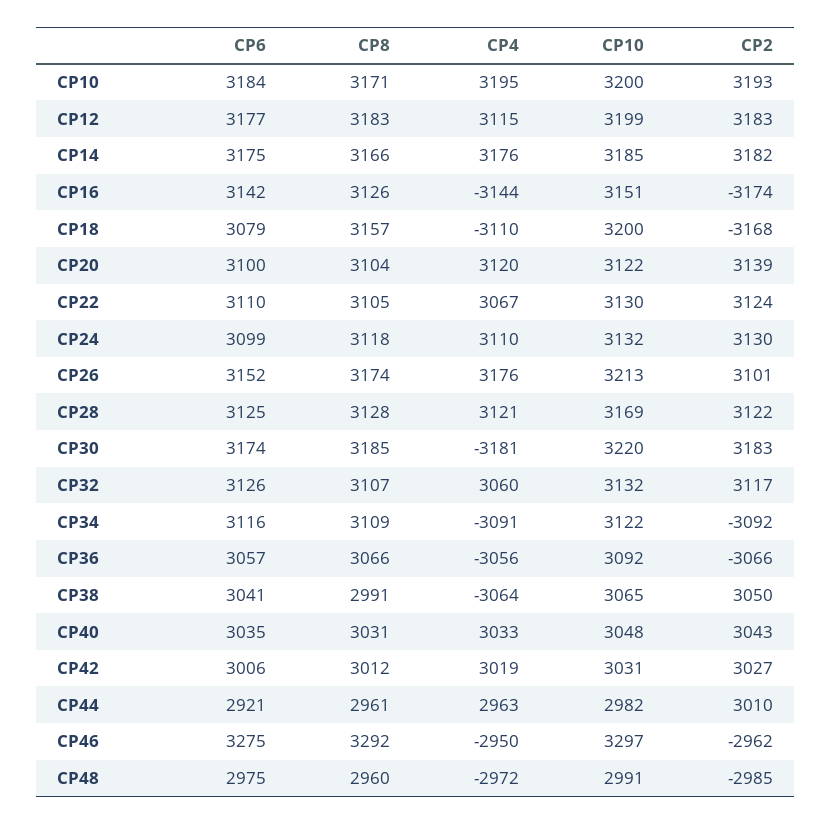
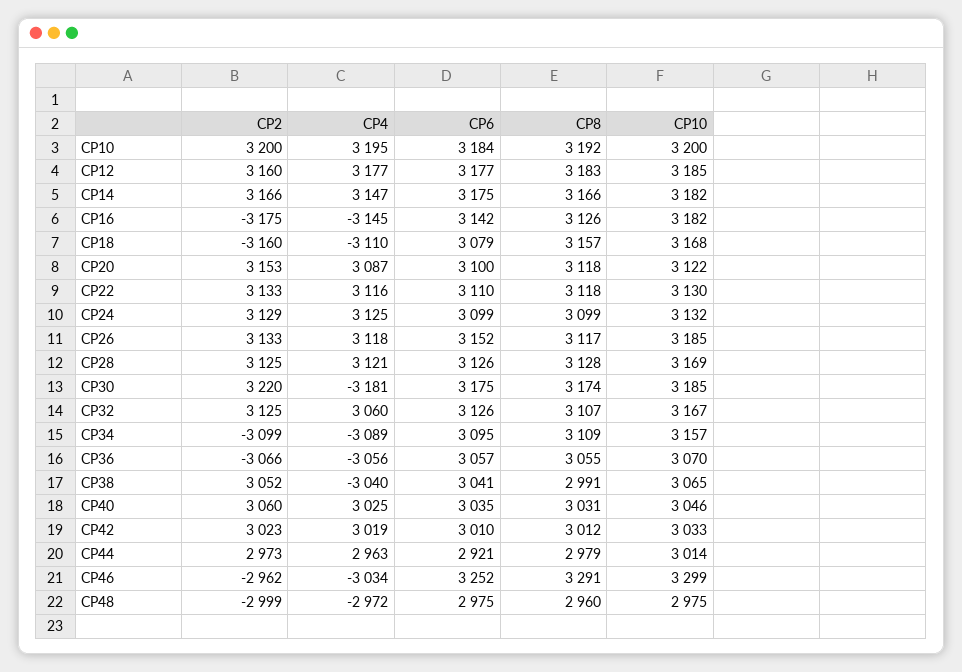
  {
    "CP6": {
      "CP10": 3184,
      "CP12": 3177,
      "CP14": 3175,
      "CP16": 3142,
      "CP18": 3079,
      "CP20": 3100,
      "CP22": 3110,
      "CP24": 3099,
      "CP26": 3152,
-     "CP28": 3125,
+     "CP28": 3126,
-     "CP30": 3174,
+     "CP30": 3175,
      "CP32": 3126,
-     "CP34": 3116,
+     "CP34": 3095,
      "CP36": 3057,
      "CP38": 3041,
      "CP40": 3035,
-     "CP42": 3006,
+     "CP42": 3010,
      "CP44": 2921,
-     "CP46": 3275,
+     "CP46": 3252,
      "CP48": 2975
    },
    "CP8": {
-     "CP10": 3171,
+     "CP10": 3192,
      "CP12": 3183,
      "CP14": 3166,
      "CP16": 3126,
      "CP18": 3157,
-     "CP20": 3104,
+     "CP20": 3118,
-     "CP22": 3105,
+     "CP22": 3118,
-     "CP24": 3118,
+     "CP24": 3099,
-     "CP26": 3174,
+     "CP26": 3117,
      "CP28": 3128,
-     "CP30": 3185,
+     "CP30": 3174,
      "CP32": 3107,
      "CP34": 3109,
-     "CP36": 3066,
+     "CP36": 3055,
      "CP38": 2991,
      "CP40": 3031,
      "CP42": 3012,
-     "CP44": 2961,
+     "CP44": 2979,
-     "CP46": 3292,
+     "CP46": 3291,
      "CP48": 2960
    },
    "CP4": {
      "CP10": 3195,
-     "CP12": 3115,
+     "CP12": 3177,
-     "CP14": 3176,
+     "CP14": 3147,
-     "CP16": -3144,
+     "CP16": -3145,
      "CP18": -3110,
-     "CP20": 3120,
+     "CP20": 3087,
-     "CP22": 3067,
+     "CP22": 3116,
-     "CP24": 3110,
+     "CP24": 3125,
-     "CP26": 3176,
+     "CP26": 3118,
      "CP28": 3121,
      "CP30": -3181,
      "CP32": 3060,
-     "CP34": -3091,
+     "CP34": -3089,
      "CP36": -3056,
-     "CP38": -3064,
+     "CP38": -3040,
-     "CP40": 3033,
+     "CP40": 3025,
      "CP42": 3019,
      "CP44": 2963,
-     "CP46": -2950,
+     "CP46": -3034,
      "CP48": -2972
    },
    "CP10": {
      "CP10": 3200,
-     "CP12": 3199,
+     "CP12": 3185,
-     "CP14": 3185,
+     "CP14": 3182,
-     "CP16": 3151,
+     "CP16": 3182,
-     "CP18": 3200,
+     "CP18": 3168,
      "CP20": 3122,
      "CP22": 3130,
      "CP24": 3132,
-     "CP26": 3213,
+     "CP26": 3185,
      "CP28": 3169,
-     "CP30": 3220,
+     "CP30": 3185,
-     "CP32": 3132,
+     "CP32": 3167,
-     "CP34": 3122,
+     "CP34": 3157,
-     "CP36": 3092,
+     "CP36": 3070,
      "CP38": 3065,
-     "CP40": 3048,
+     "CP40": 3046,
-     "CP42": 3031,
+     "CP42": 3033,
-     "CP44": 2982,
+     "CP44": 3014,
-     "CP46": 3297,
+     "CP46": 3299,
-     "CP48": 2991
+     "CP48": 2975
    },
    "CP2": {
-     "CP10": 3193,
+     "CP10": 3200,
-     "CP12": 3183,
+     "CP12": 3160,
-     "CP14": 3182,
+     "CP14": 3166,
-     "CP16": -3174,
+     "CP16": -3175,
-     "CP18": -3168,
+     "CP18": -3160,
-     "CP20": 3139,
+     "CP20": 3153,
-     "CP22": 3124,
+     "CP22": 3133,
-     "CP24": 3130,
+     "CP24": 3129,
-     "CP26": 3101,
+     "CP26": 3133,
-     "CP28": 3122,
+     "CP28": 3125,
-     "CP30": 3183,
+     "CP30": 3220,
-     "CP32": 3117,
+     "CP32": 3125,
-     "CP34": -3092,
+     "CP34": -3099,
      "CP36": -3066,
-     "CP38": 3050,
+     "CP38": 3052,
-     "CP40": 3043,
+     "CP40": 3060,
-     "CP42": 3027,
+     "CP42": 3023,
-     "CP44": 3010,
+     "CP44": 2973,
      "CP46": -2962,
-     "CP48": -2985
+     "CP48": -2999
    }
  }

